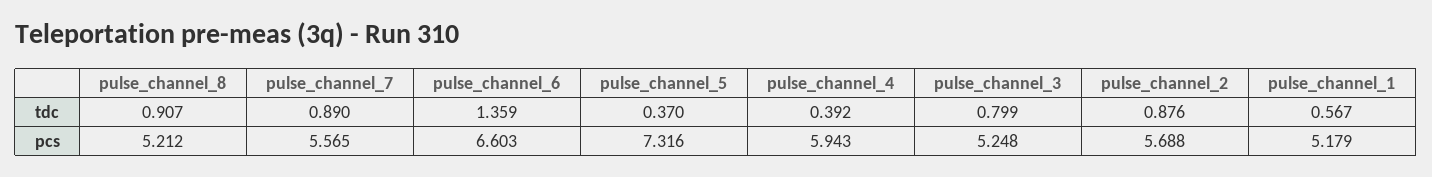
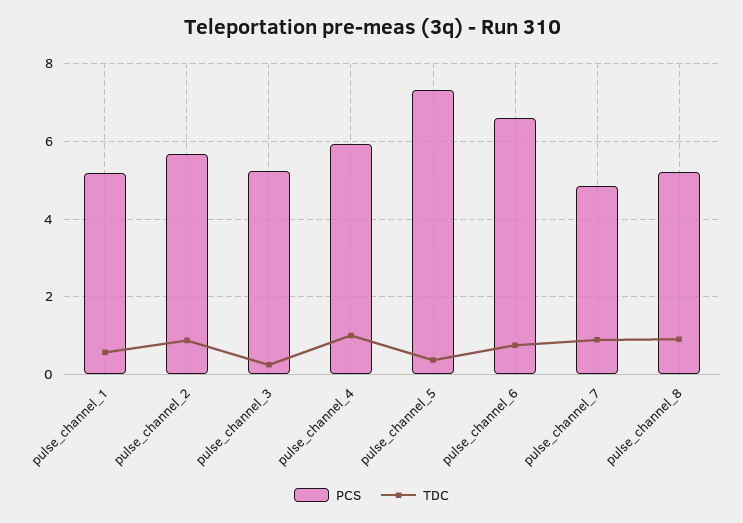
  {
    "tdc": {
      "pulse_channel_8": 0.907,
      "pulse_channel_7": 0.89,
-     "pulse_channel_6": 1.359,
+     "pulse_channel_6": 0.8,
      "pulse_channel_5": 0.37,
-     "pulse_channel_4": 0.392,
+     "pulse_channel_4": 1,
-     "pulse_channel_3": 0.799,
+     "pulse_channel_3": 0.2,
      "pulse_channel_2": 0.876,
      "pulse_channel_1": 0.567
    },
    "pcs": {
      "pulse_channel_8": 5.212,
-     "pulse_channel_7": 5.565,
+     "pulse_channel_7": 4.8,
      "pulse_channel_6": 6.603,
      "pulse_channel_5": 7.316,
      "pulse_channel_4": 5.943,
      "pulse_channel_3": 5.248,
      "pulse_channel_2": 5.688,
      "pulse_channel_1": 5.179
    }
  }

